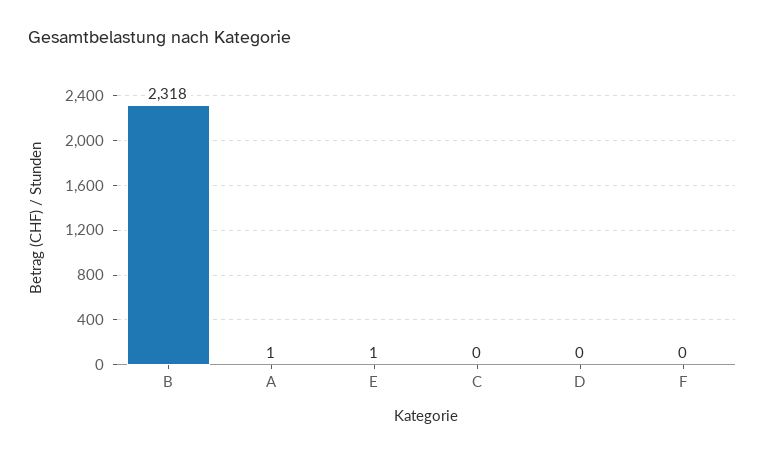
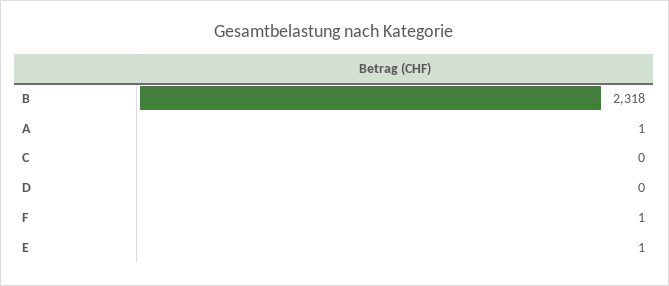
  {
    "B": 2318,
    "A": 1,
    "E": 1,
    "C": 0,
    "D": 0,
-   "F": 0
+   "F": 1
  }

